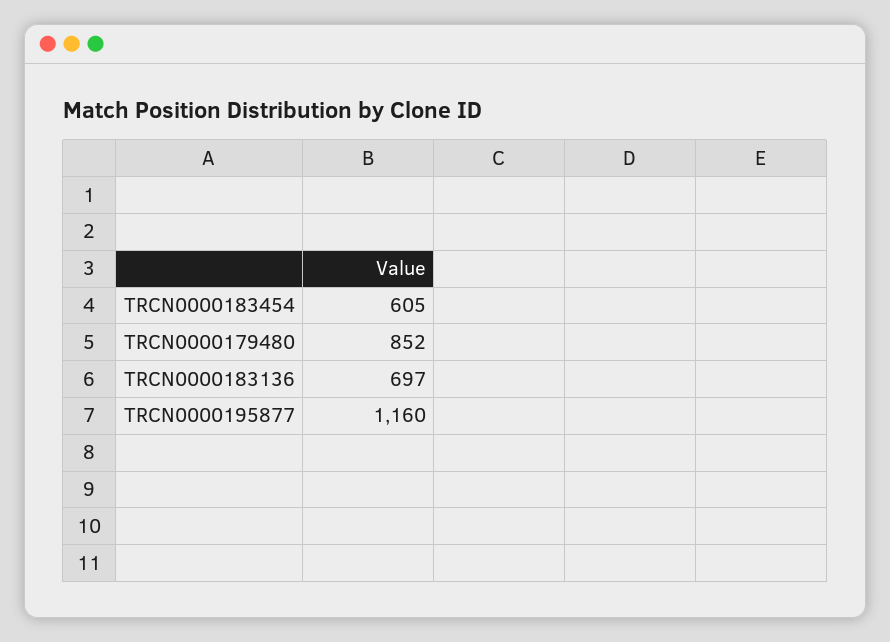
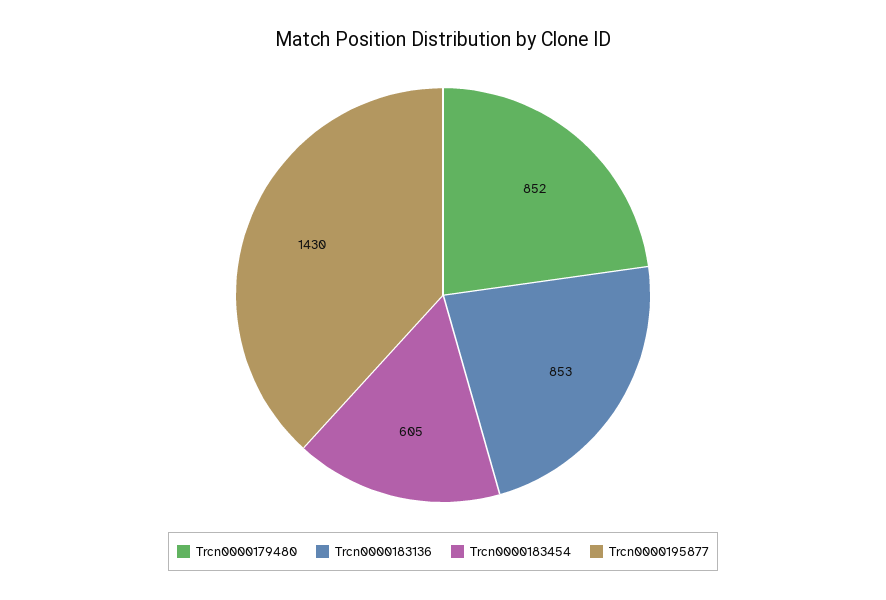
  {
    "TRCN0000183454": 605,
    "TRCN0000179480": 852,
-   "TRCN0000183136": 697,
+   "TRCN0000183136": 853,
-   "TRCN0000195877": 1160
+   "TRCN0000195877": 1430
  }

